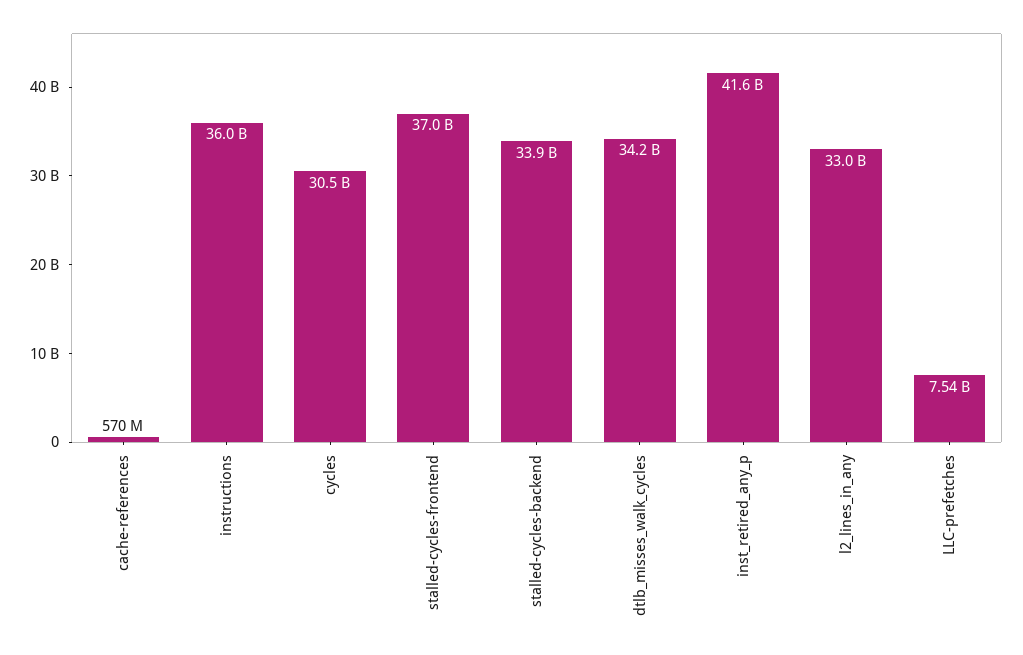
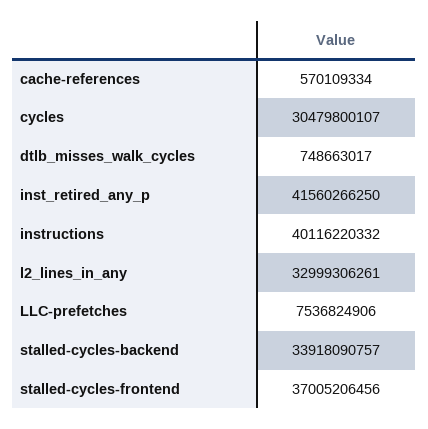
  {
    "cache-references": 570109334,
-   "instructions": 36000000000,
+   "instructions": 40116220332,
    "cycles": 30479800107,
    "stalled-cycles-frontend": 37005206456,
    "stalled-cycles-backend": 33918090757,
-   "dtlb_misses_walk_cycles": 34200000000,
+   "dtlb_misses_walk_cycles": 748663017,
    "inst_retired_any_p": 41560266250,
    "l2_lines_in_any": 32999306261,
    "LLC-prefetches": 7536824906
  }

